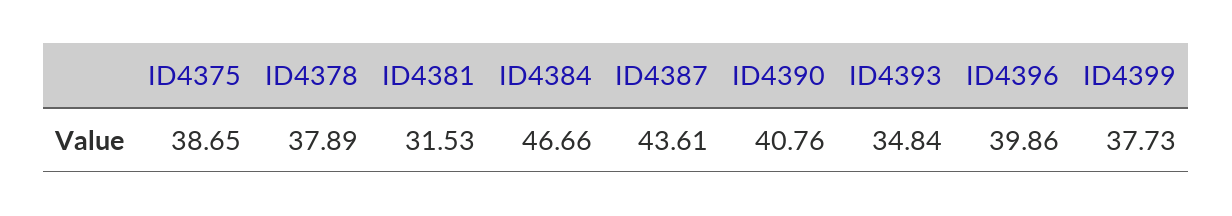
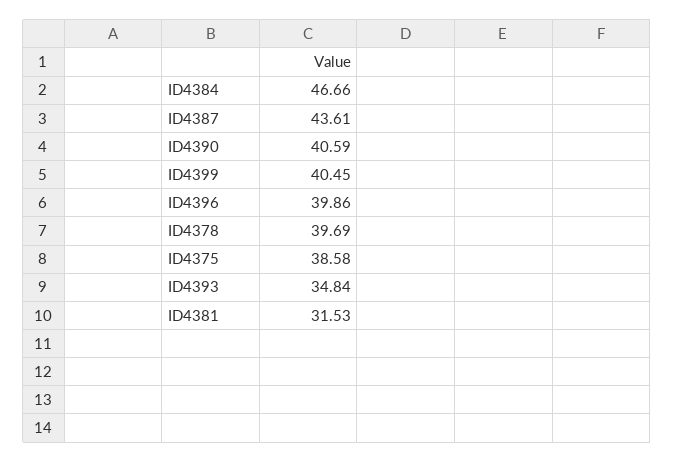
  {
-   "ID4375": 38.65,
+   "ID4375": 38.58,
-   "ID4378": 37.89,
+   "ID4378": 39.69,
    "ID4381": 31.53,
    "ID4384": 46.66,
    "ID4387": 43.61,
-   "ID4390": 40.76,
+   "ID4390": 40.59,
    "ID4393": 34.84,
    "ID4396": 39.86,
-   "ID4399": 37.73
+   "ID4399": 40.45
  }

